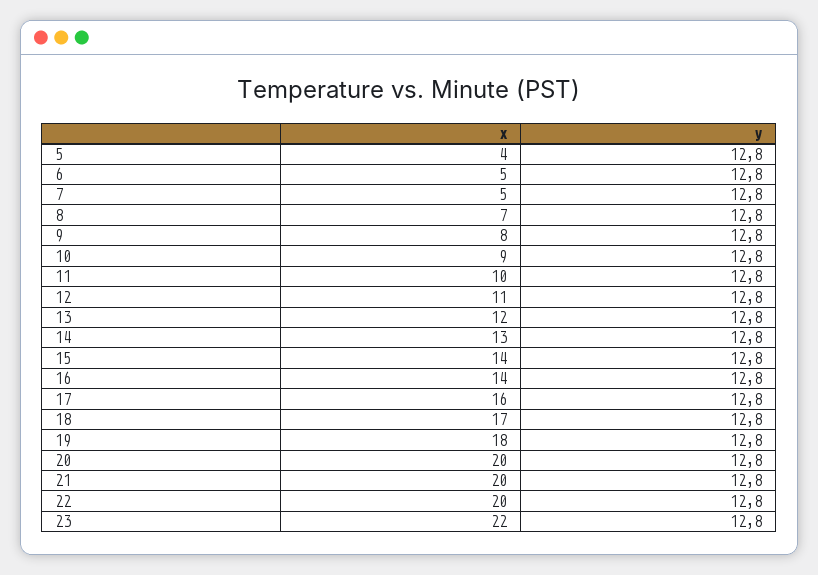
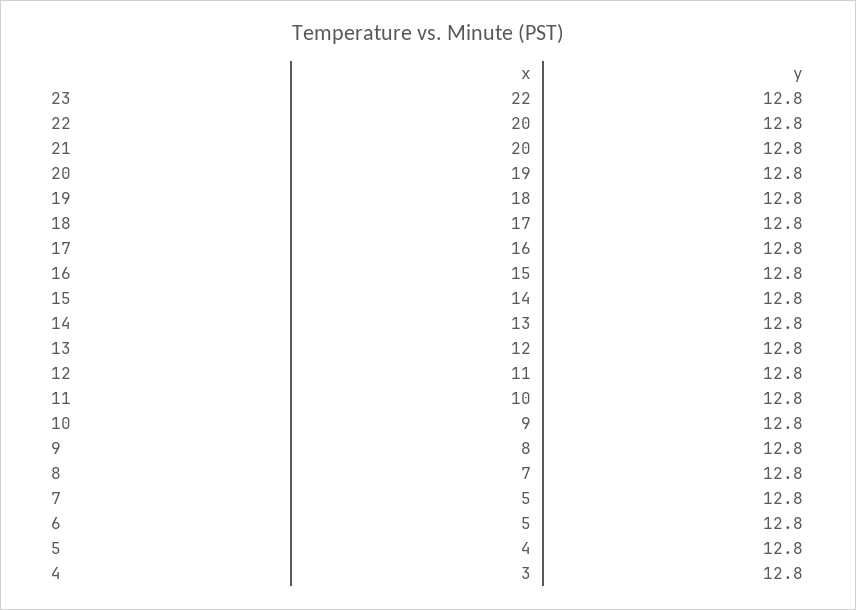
  {
    "x": {
      "5": 4,
      "6": 5,
      "7": 5,
      "8": 7,
      "9": 8,
      "10": 9,
      "11": 10,
      "12": 11,
      "13": 12,
      "14": 13,
      "15": 14,
-     "16": 14,
+     "16": 15,
      "17": 16,
      "18": 17,
      "19": 18,
-     "20": 20,
+     "20": 19,
      "21": 20,
      "22": 20,
-     "23": 22
+     "23": 22,
+     "4": 3
    },
    "y": {
      "5": 12.8,
      "6": 12.8,
      "7": 12.8,
      "8": 12.8,
      "9": 12.8,
      "10": 12.8,
      "11": 12.8,
      "12": 12.8,
      "13": 12.8,
      "14": 12.8,
      "15": 12.8,
      "16": 12.8,
      "17": 12.8,
      "18": 12.8,
      "19": 12.8,
      "20": 12.8,
      "21": 12.8,
      "22": 12.8,
-     "23": 12.8
+     "23": 12.8,
+     "4": 12.8
    }
  }

